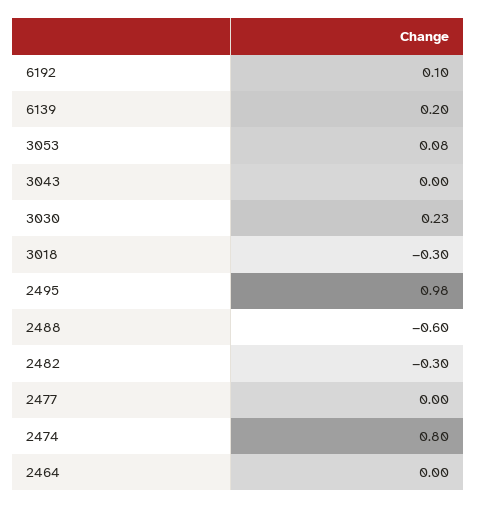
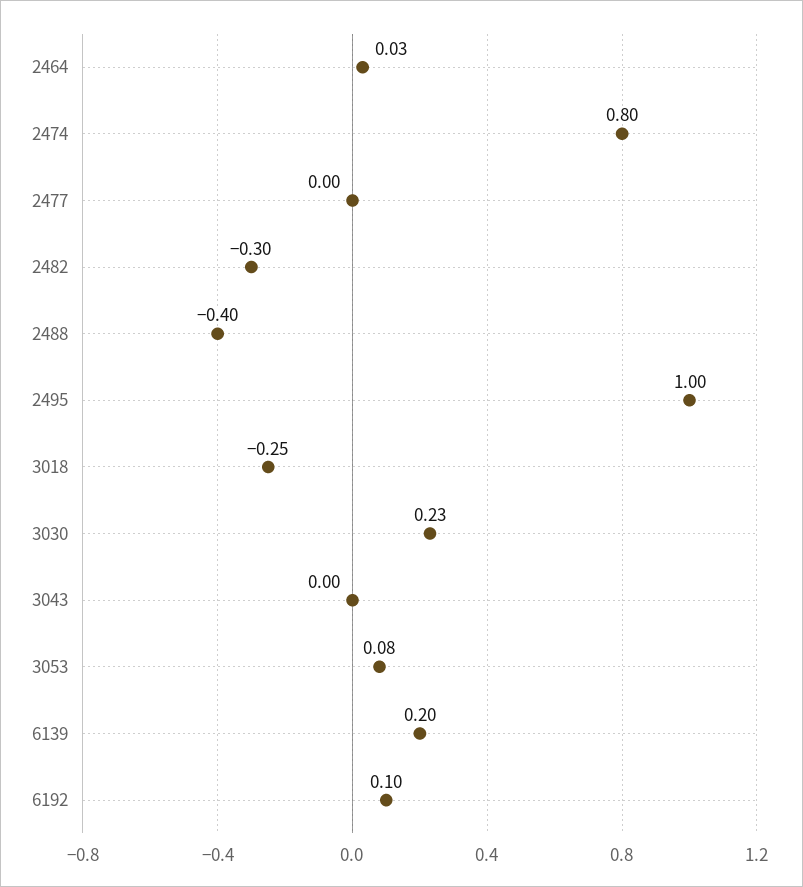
  {
    "6192": 0.1,
    "6139": 0.2,
    "3053": 0.08,
    "3043": 0,
    "3030": 0.23,
-   "3018": -0.3,
+   "3018": -0.25,
-   "2495": 0.98,
+   "2495": 1,
-   "2488": -0.6,
+   "2488": -0.4,
    "2482": -0.3,
    "2477": 0,
    "2474": 0.8,
-   "2464": 0
+   "2464": 0.03
  }

